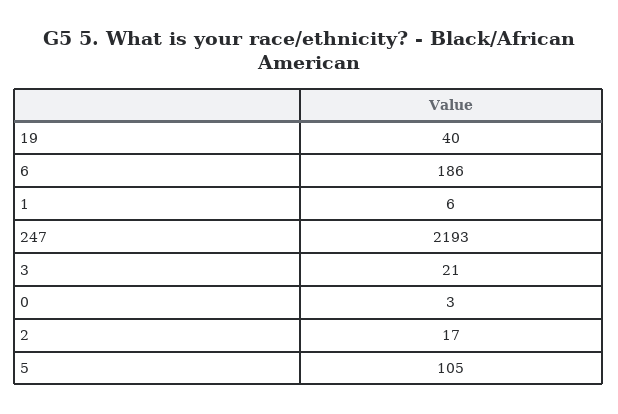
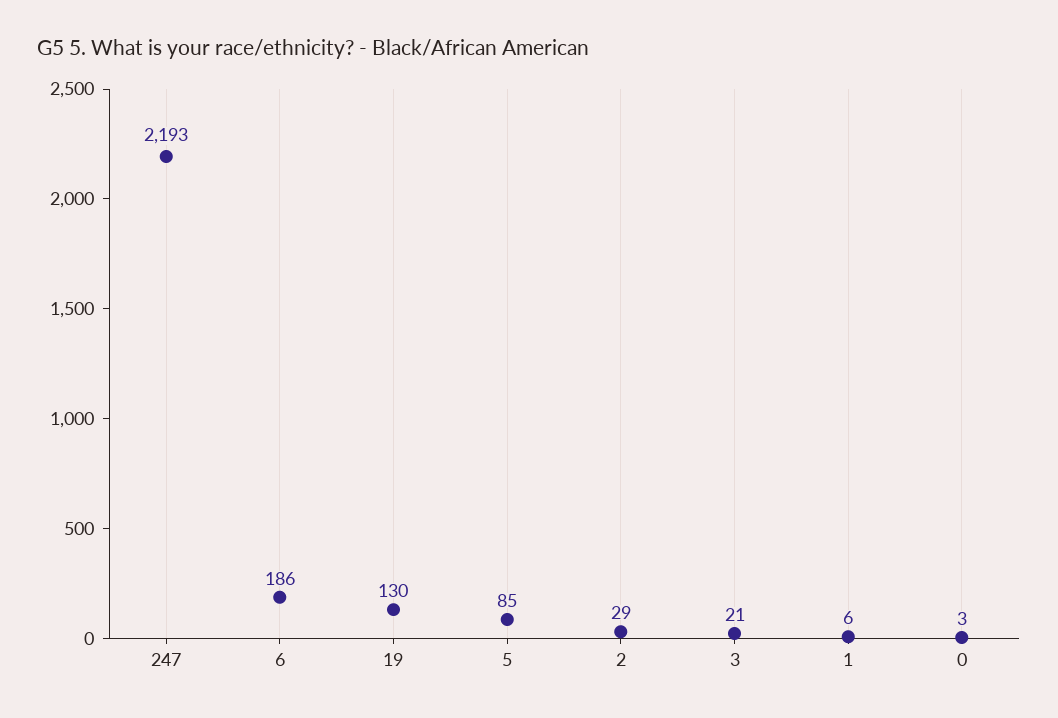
  {
-   "19": 40,
+   "19": 130,
    "6": 186,
    "1": 6,
    "247": 2193,
    "3": 21,
    "0": 3,
-   "2": 17,
+   "2": 29,
-   "5": 105
+   "5": 85
  }

